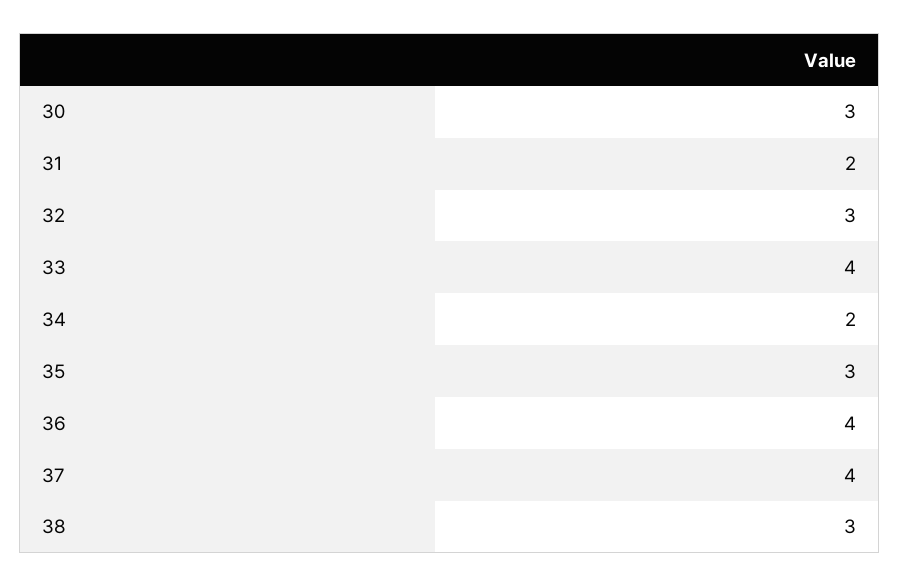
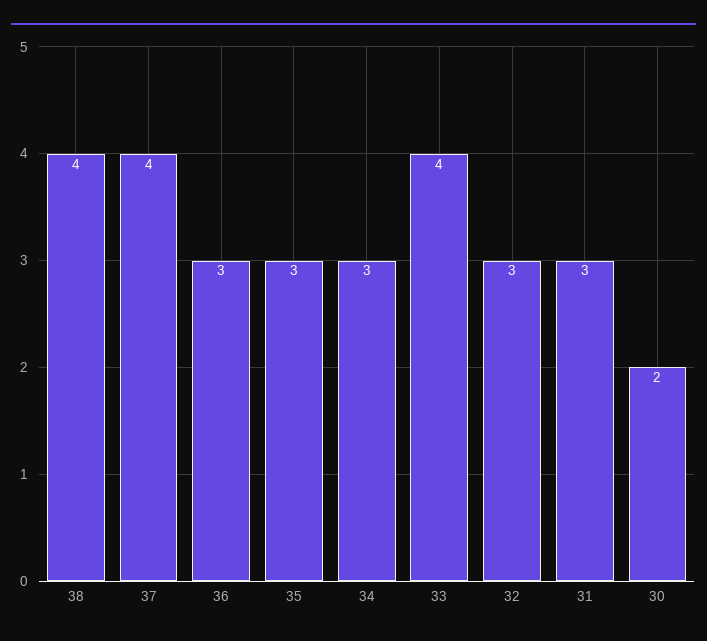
  {
-   "30": 3,
+   "30": 2,
-   "31": 2,
+   "31": 3,
    "32": 3,
    "33": 4,
-   "34": 2,
+   "34": 3,
    "35": 3,
-   "36": 4,
+   "36": 3,
    "37": 4,
-   "38": 3
+   "38": 4
  }

